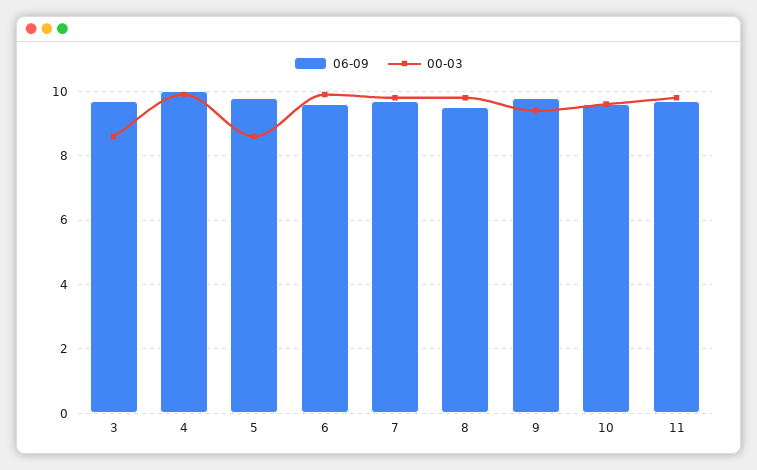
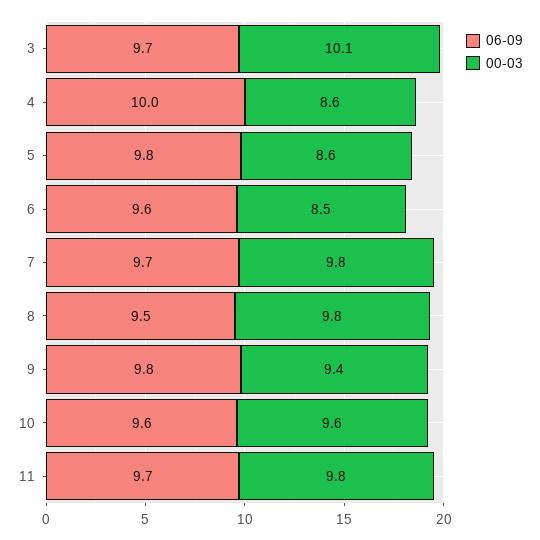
  {
    "06-09": {
      "3": 9.7,
      "4": 10,
      "5": 9.8,
      "6": 9.6,
      "7": 9.7,
      "8": 9.5,
      "9": 9.8,
      "10": 9.6,
      "11": 9.7
    },
    "00-03": {
-     "3": 8.5,
+     "3": 10.1,
-     "4": 10,
+     "4": 8.6,
      "5": 8.6,
-     "6": 10,
+     "6": 8.5,
      "7": 9.8,
      "8": 9.8,
      "9": 9.4,
      "10": 9.6,
      "11": 9.8
    }
  }

